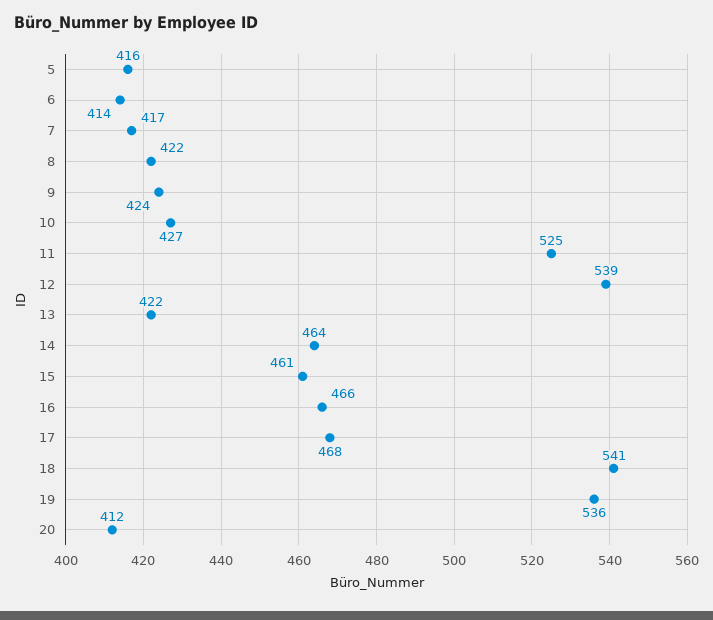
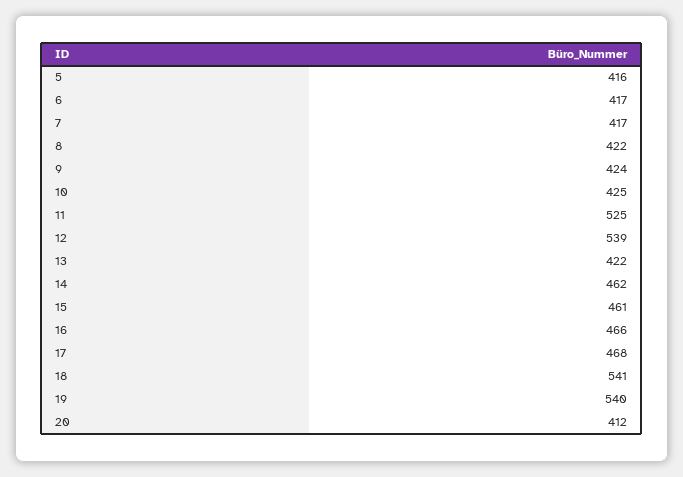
  {
    "5": 416,
-   "6": 414,
+   "6": 417,
    "7": 417,
    "8": 422,
    "9": 424,
-   "10": 427,
+   "10": 425,
    "11": 525,
    "12": 539,
    "13": 422,
-   "14": 464,
+   "14": 462,
    "15": 461,
    "16": 466,
    "17": 468,
    "18": 541,
-   "19": 536,
+   "19": 540,
    "20": 412
  }

